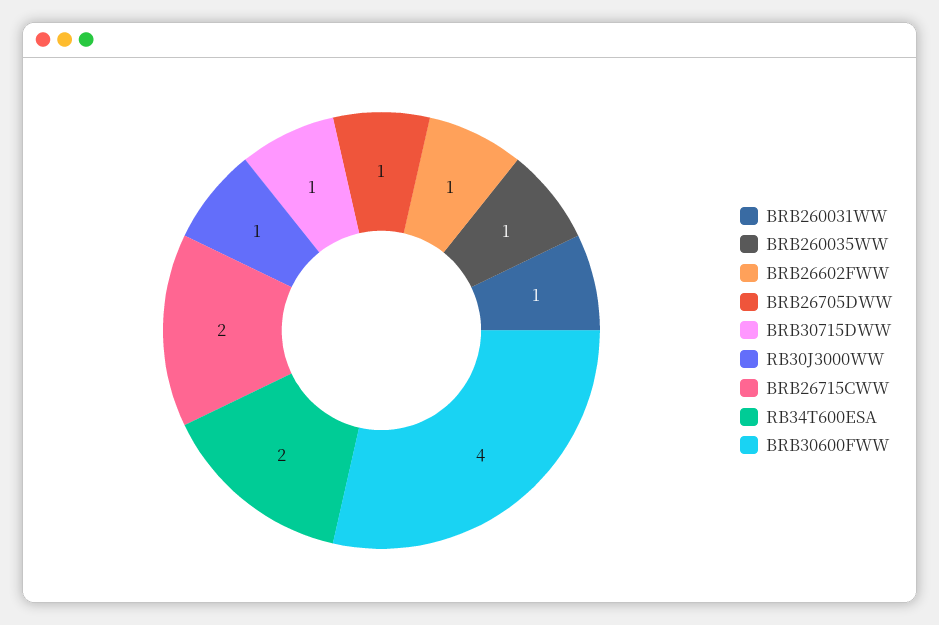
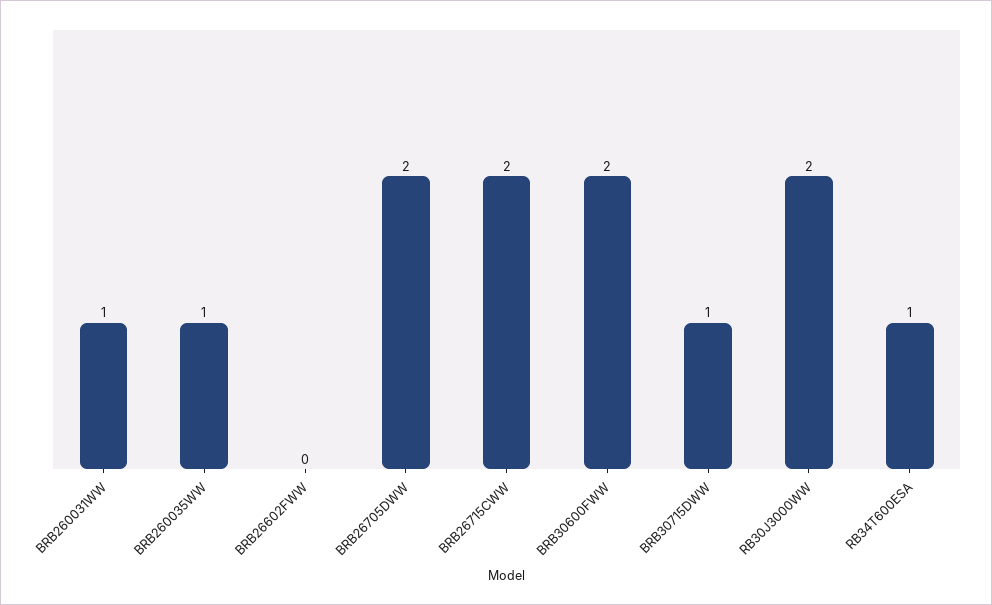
  {
    "BRB260031WW": 1,
    "BRB260035WW": 1,
-   "BRB26602FWW": 1,
+   "BRB26602FWW": 0,
-   "BRB26705DWW": 1,
+   "BRB26705DWW": 2,
    "BRB30715DWW": 1,
-   "RB30J3000WW": 1,
+   "RB30J3000WW": 2,
    "BRB26715CWW": 2,
-   "RB34T600ESA": 2,
+   "RB34T600ESA": 1,
-   "BRB30600FWW": 4
+   "BRB30600FWW": 2
  }

